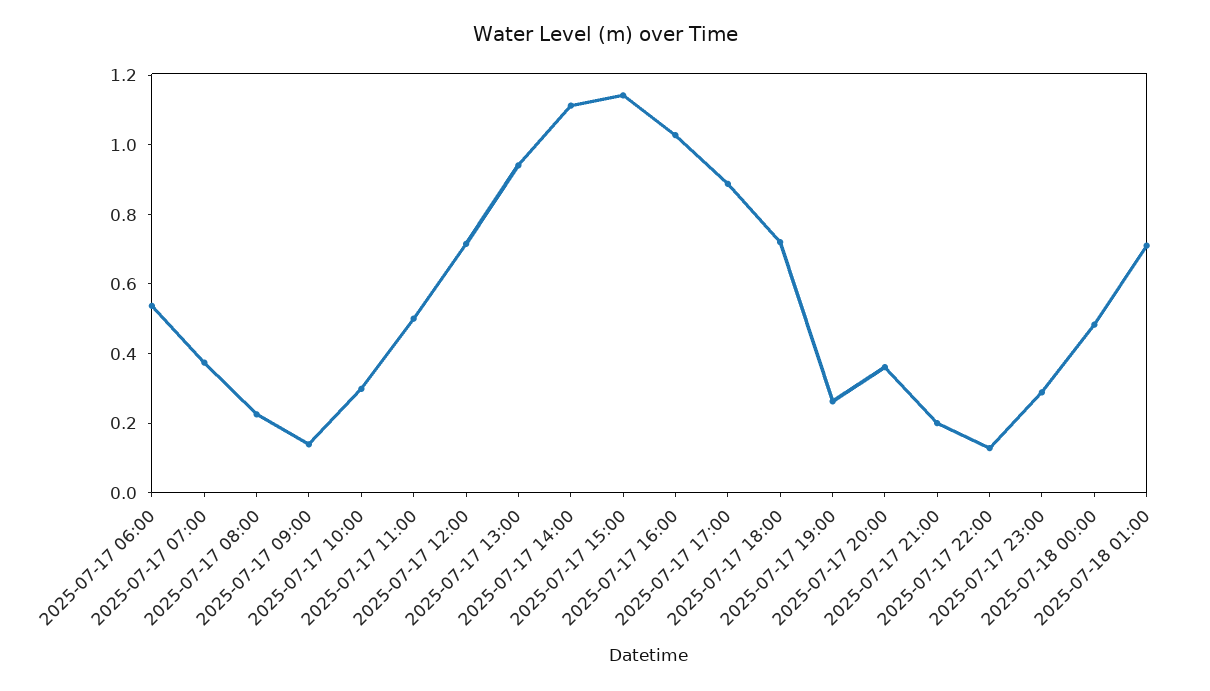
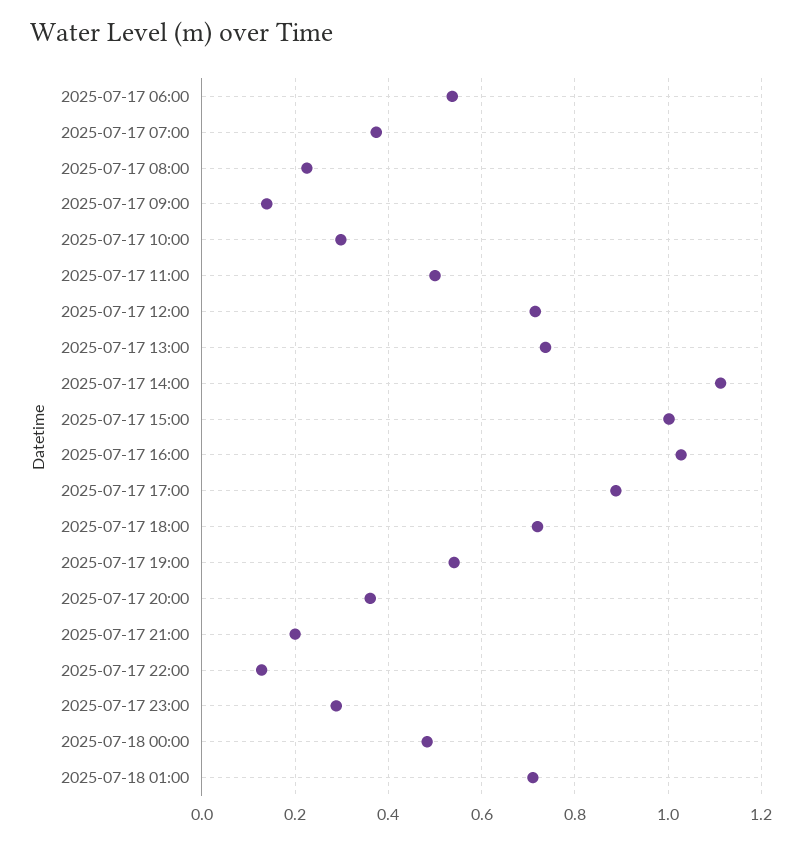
  {
    "2025-07-17 06:00": 0.54,
    "2025-07-17 07:00": 0.38,
    "2025-07-17 08:00": 0.22,
    "2025-07-17 09:00": 0.14,
    "2025-07-17 10:00": 0.3,
    "2025-07-17 11:00": 0.5,
    "2025-07-17 12:00": 0.72,
-   "2025-07-17 13:00": 0.95,
+   "2025-07-17 13:00": 0.74,
    "2025-07-17 14:00": 1.12,
-   "2025-07-17 15:00": 1.15,
+   "2025-07-17 15:00": 1,
    "2025-07-17 16:00": 1.02,
    "2025-07-17 17:00": 0.88,
    "2025-07-17 18:00": 0.72,
-   "2025-07-17 19:00": 0.25,
+   "2025-07-17 19:00": 0.54,
    "2025-07-17 20:00": 0.36,
    "2025-07-17 21:00": 0.2,
    "2025-07-17 22:00": 0.12,
    "2025-07-17 23:00": 0.28,
    "2025-07-18 00:00": 0.48,
    "2025-07-18 01:00": 0.72
  }

